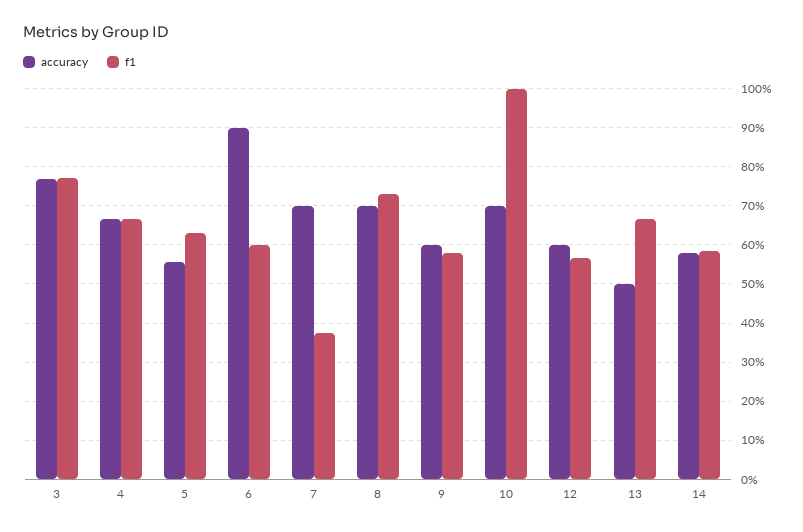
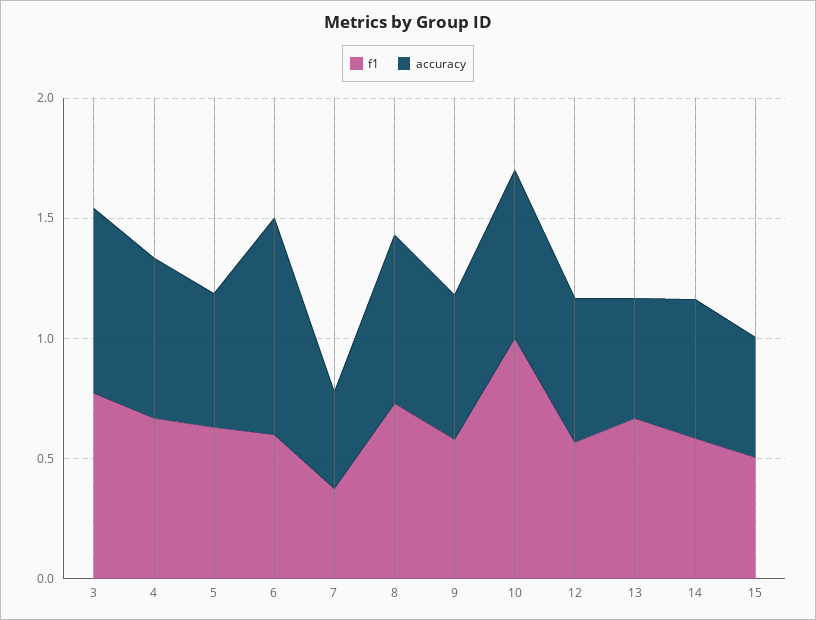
  {
    "accuracy": {
      "3": 0.76,
      "4": 0.66,
      "5": 0.56,
      "6": 0.9,
-     "7": 0.7,
+     "7": 0.4,
      "8": 0.7,
      "9": 0.6,
      "10": 0.7,
      "12": 0.6,
      "13": 0.5,
-     "14": 0.58
+     "14": 0.58,
+     "15": 0.5
    },
    "f1": {
      "3": 0.78,
      "4": 0.66,
      "5": 0.64,
      "6": 0.6,
      "7": 0.38,
      "8": 0.74,
      "9": 0.58,
      "10": 1,
      "12": 0.56,
      "13": 0.66,
-     "14": 0.58
+     "14": 0.58,
+     "15": 0.5
    }
  }

